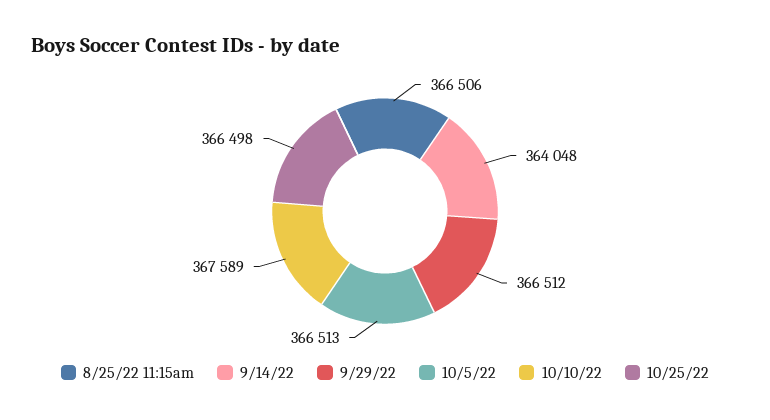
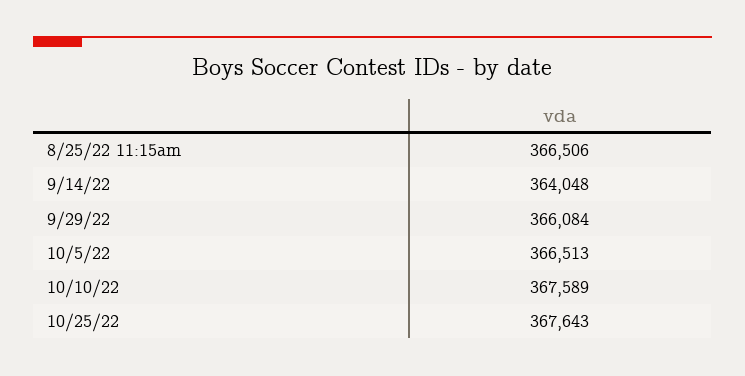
  {
    "8/25/22 11:15am": 366506,
    "9/14/22": 364048,
-   "9/29/22": 366512,
+   "9/29/22": 366084,
    "10/5/22": 366513,
    "10/10/22": 367589,
-   "10/25/22": 366498
+   "10/25/22": 367643
  }

